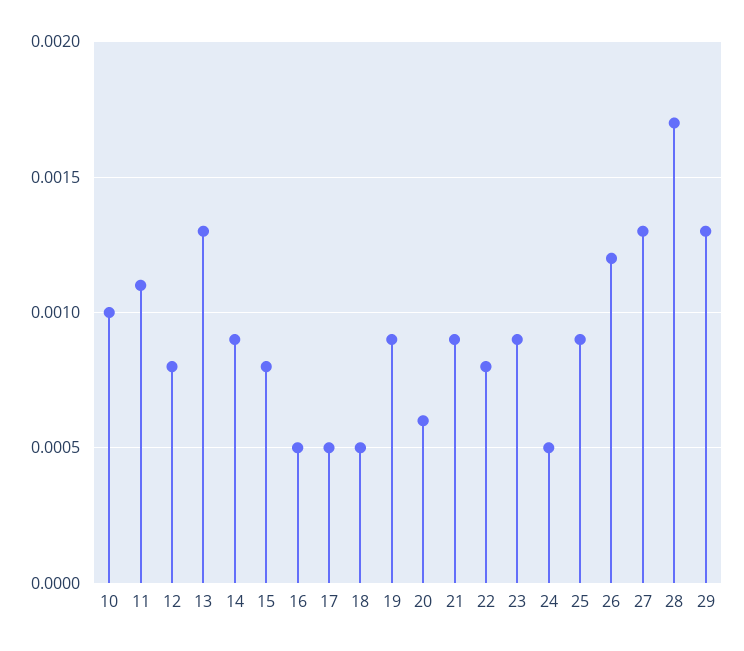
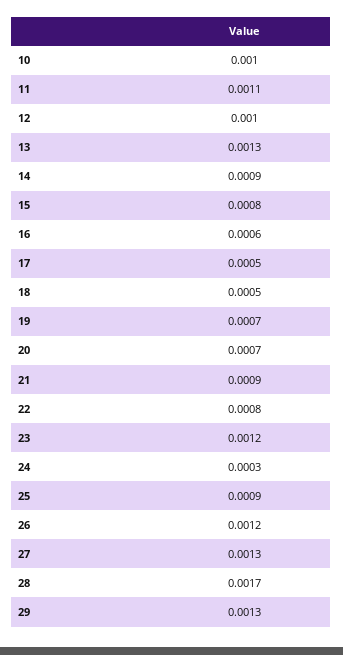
  {
    "10": 0.001,
    "11": 0.0011,
-   "12": 0.0008,
+   "12": 0.001,
    "13": 0.0013,
    "14": 0.0009,
    "15": 0.0008,
-   "16": 0.0005,
+   "16": 0.0006,
    "17": 0.0005,
    "18": 0.0005,
-   "19": 0.0009,
+   "19": 0.0007,
-   "20": 0.0006,
+   "20": 0.0007,
    "21": 0.0009,
    "22": 0.0008,
-   "23": 0.0009,
+   "23": 0.0012,
-   "24": 0.0005,
+   "24": 0.0003,
    "25": 0.0009,
    "26": 0.0012,
    "27": 0.0013,
    "28": 0.0017,
    "29": 0.0013
  }

